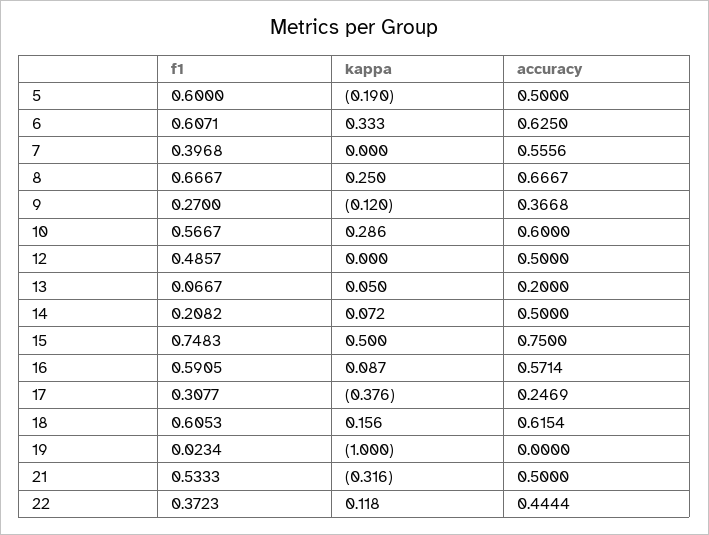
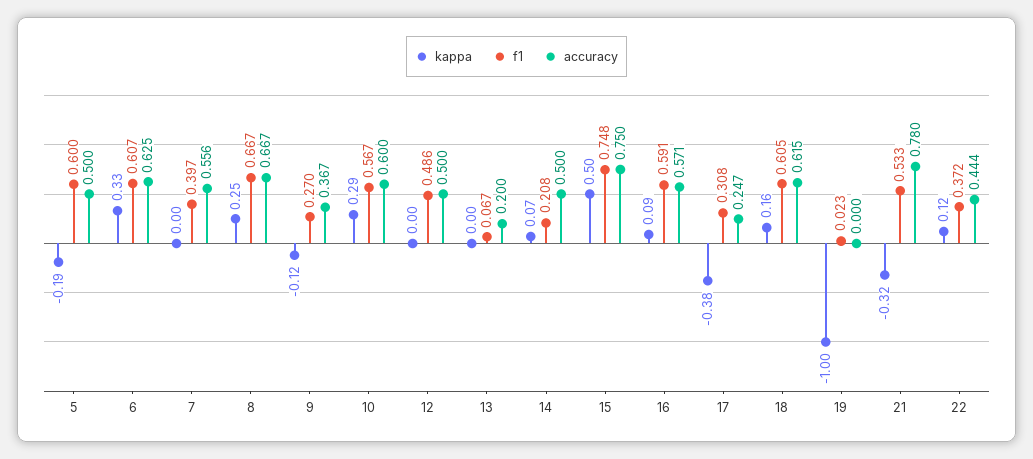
  {
    "f1": {
      "5": 0.6,
      "6": 0.6071,
      "7": 0.3968,
      "8": 0.6667,
      "9": 0.27,
      "10": 0.5667,
      "12": 0.4857,
      "13": 0.0667,
      "14": 0.2082,
      "15": 0.7483,
      "16": 0.5905,
      "17": 0.3077,
      "18": 0.6053,
      "19": 0.0234,
      "21": 0.5333,
      "22": 0.3723
    },
    "kappa": {
      "5": -0.19,
      "6": 0.333,
      "7": 0,
      "8": 0.25,
      "9": -0.12,
      "10": 0.286,
      "12": 0,
-     "13": 0.05,
+     "13": 0,
      "14": 0.072,
      "15": 0.5,
      "16": 0.087,
      "17": -0.376,
      "18": 0.156,
      "19": -1,
      "21": -0.316,
      "22": 0.118
    },
    "accuracy": {
      "5": 0.5,
      "6": 0.625,
      "7": 0.5556,
      "8": 0.6667,
      "9": 0.3668,
      "10": 0.6,
      "12": 0.5,
      "13": 0.2,
      "14": 0.5,
      "15": 0.75,
      "16": 0.5714,
      "17": 0.2469,
      "18": 0.6154,
      "19": 0,
-     "21": 0.5,
+     "21": 0.78,
      "22": 0.4444
    }
  }

